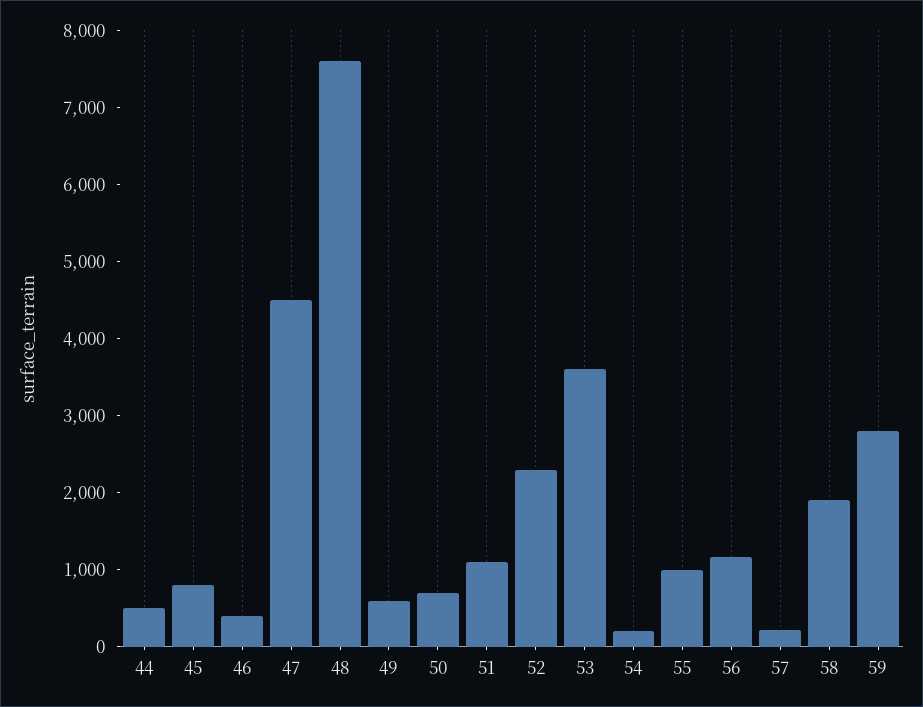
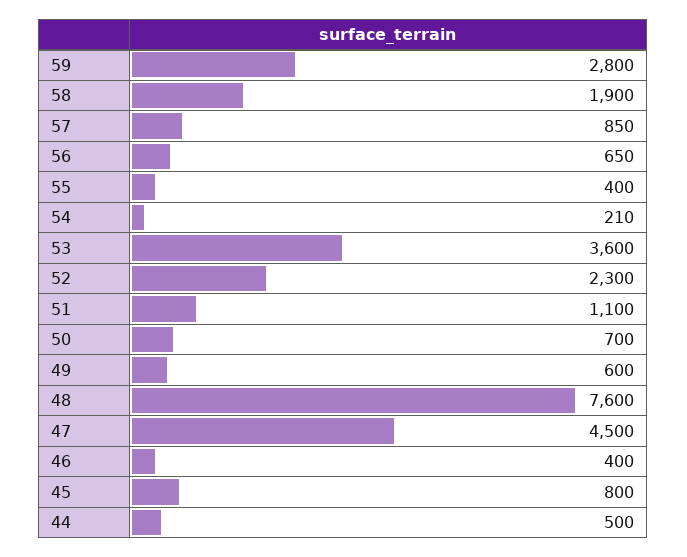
  {
    "44": 500,
    "45": 800,
    "46": 400,
    "47": 4500,
    "48": 7600,
    "49": 600,
    "50": 700,
    "51": 1100,
    "52": 2300,
    "53": 3600,
    "54": 210,
-   "55": 1000,
+   "55": 400,
-   "56": 1200,
+   "56": 650,
-   "57": 200,
+   "57": 850,
    "58": 1900,
    "59": 2800
  }

